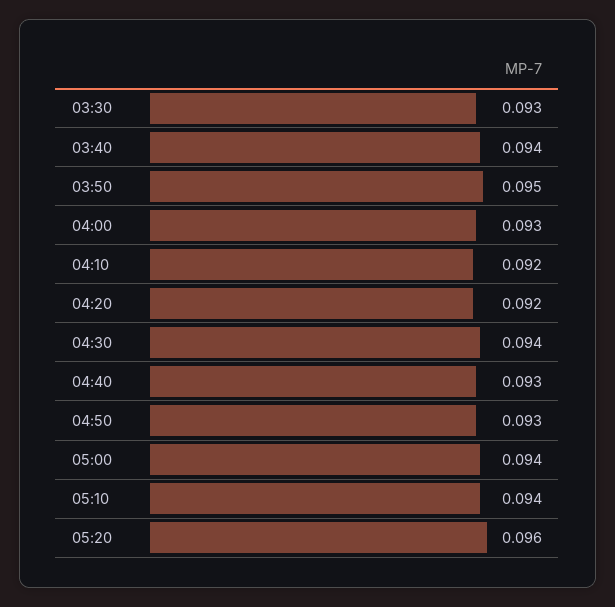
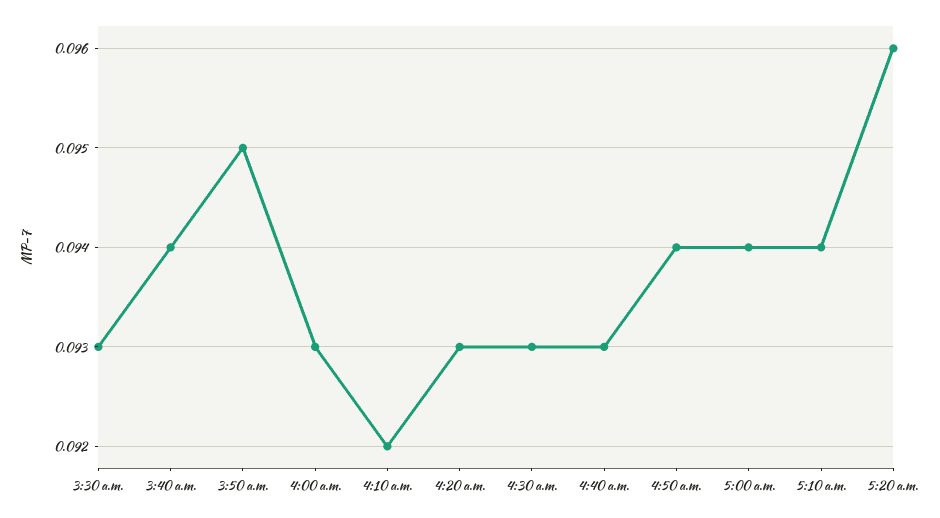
  {
    "03:30": 0.093,
    "03:40": 0.094,
    "03:50": 0.095,
    "04:00": 0.093,
    "04:10": 0.092,
-   "04:20": 0.092,
+   "04:20": 0.093,
-   "04:30": 0.094,
+   "04:30": 0.093,
    "04:40": 0.093,
-   "04:50": 0.093,
+   "04:50": 0.094,
    "05:00": 0.094,
    "05:10": 0.094,
    "05:20": 0.096
  }

